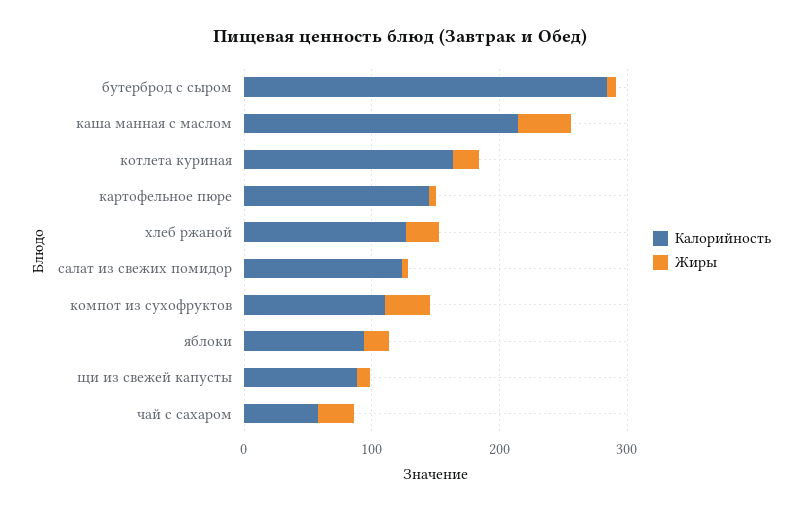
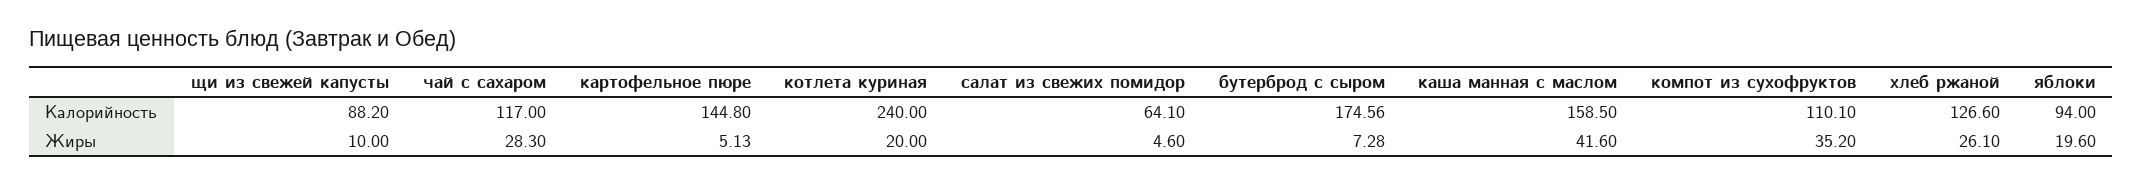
  {
    "Калорийность": {
-     "бутерброд с сыром": 280,
+     "бутерброд с сыром": 174.56,
-     "каша манная с маслом": 220,
+     "каша манная с маслом": 158.5,
-     "котлета куриная": 160,
+     "котлета куриная": 240,
      "картофельное пюре": 144.8,
      "хлеб ржаной": 126.6,
-     "салат из свежих помидор": 120,
+     "салат из свежих помидор": 64.1,
      "компот из сухофруктов": 110.1,
      "яблоки": 94,
      "щи из свежей капусты": 88.2,
-     "чай с сахаром": 60
+     "чай с сахаром": 117
    },
    "Жиры": {
      "бутерброд с сыром": 7.28,
      "каша манная с маслом": 41.6,
      "котлета куриная": 20,
      "картофельное пюре": 5.13,
      "хлеб ржаной": 26.1,
      "салат из свежих помидор": 4.6,
      "компот из сухофруктов": 35.2,
      "яблоки": 19.6,
      "щи из свежей капусты": 10,
      "чай с сахаром": 28.3
    }
  }

